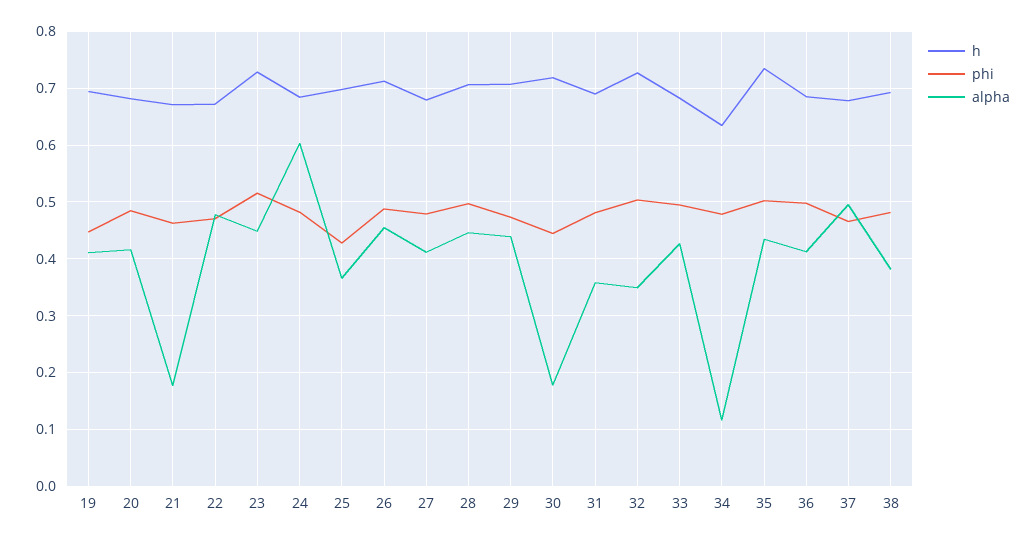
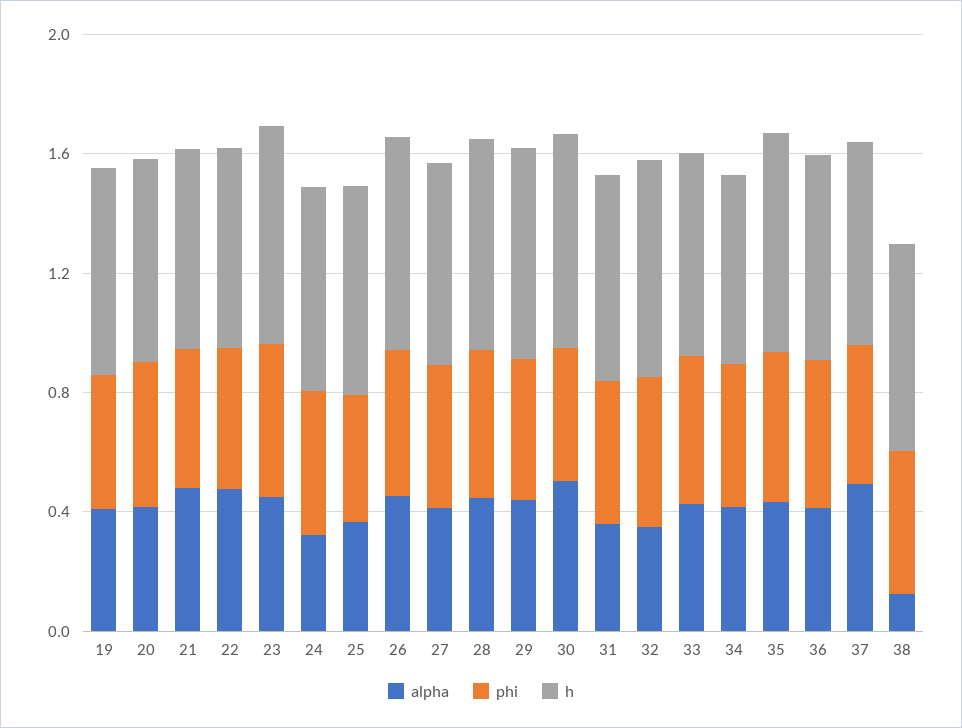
  {
    "h": {
      "19": 0.7,
      "20": 0.68,
      "21": 0.68,
      "22": 0.68,
      "23": 0.72,
      "24": 0.68,
      "25": 0.7,
      "26": 0.72,
      "27": 0.68,
      "28": 0.7,
      "29": 0.7,
      "30": 0.72,
      "31": 0.68,
      "32": 0.72,
      "33": 0.68,
      "34": 0.64,
      "35": 0.74,
      "36": 0.68,
      "37": 0.68,
      "38": 0.7
    },
    "phi": {
      "19": 0.44,
      "20": 0.48,
      "21": 0.46,
      "22": 0.48,
      "23": 0.52,
      "24": 0.48,
      "25": 0.42,
      "26": 0.48,
      "27": 0.48,
      "28": 0.5,
      "29": 0.48,
      "30": 0.44,
      "31": 0.48,
      "32": 0.5,
      "33": 0.5,
      "34": 0.48,
      "35": 0.5,
      "36": 0.5,
      "37": 0.46,
      "38": 0.48
    },
    "alpha": {
      "19": 0.42,
      "20": 0.42,
-     "21": 0.18,
+     "21": 0.5,
      "22": 0.48,
      "23": 0.44,
-     "24": 0.6,
+     "24": 0.3,
      "25": 0.36,
      "26": 0.46,
      "27": 0.42,
      "28": 0.44,
      "29": 0.44,
-     "30": 0.18,
+     "30": 0.5,
      "31": 0.36,
      "32": 0.34,
      "33": 0.42,
-     "34": 0.12,
+     "34": 0.4,
      "35": 0.44,
      "36": 0.42,
      "37": 0.5,
-     "38": 0.38
+     "38": 0.1
    }
  }

